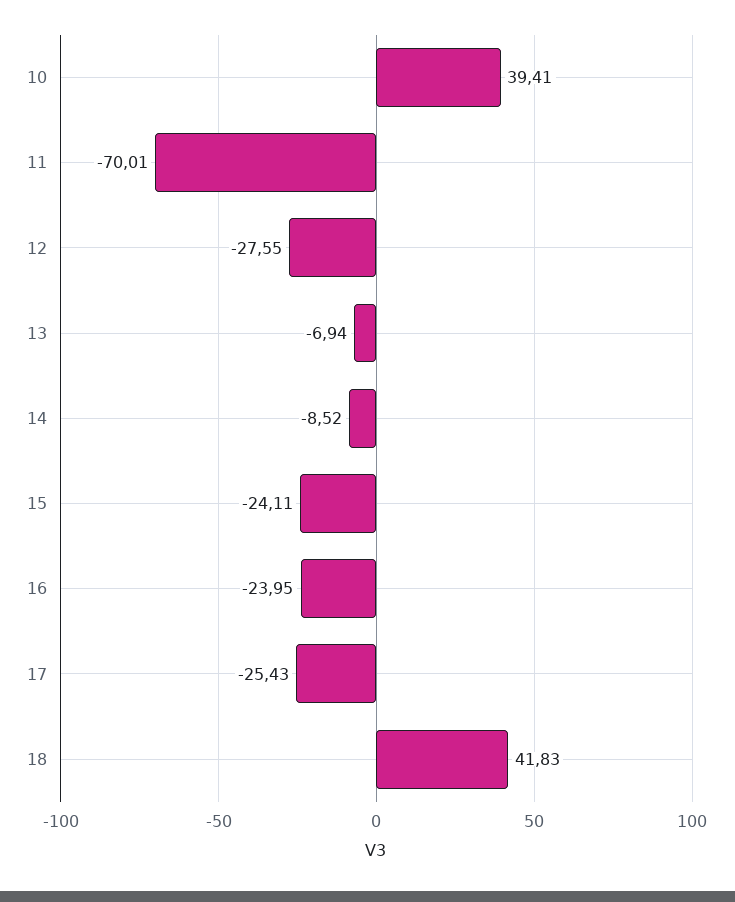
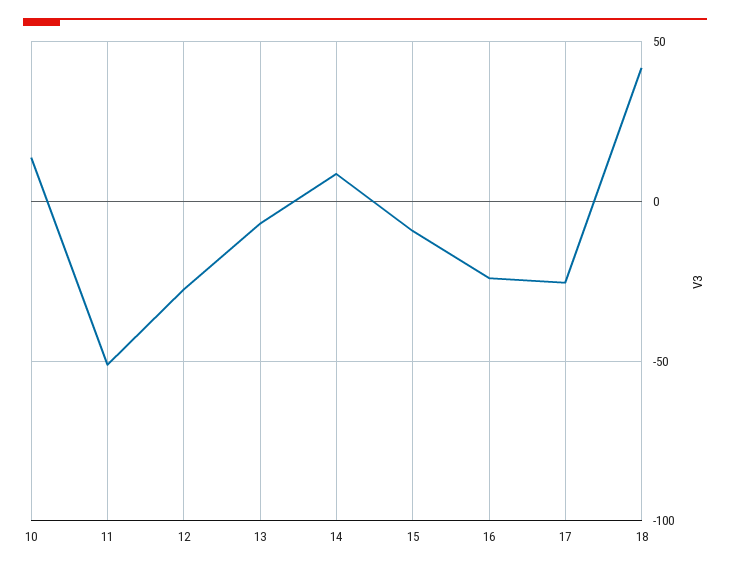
  {
-   "10": 39.41,
+   "10": 15,
-   "11": -70.01,
+   "11": -50,
    "12": -27.55,
    "13": -6.94,
-   "14": -8.52,
+   "14": 10,
-   "15": -24.11,
+   "15": -10,
    "16": -23.95,
    "17": -25.43,
    "18": 41.83
  }

